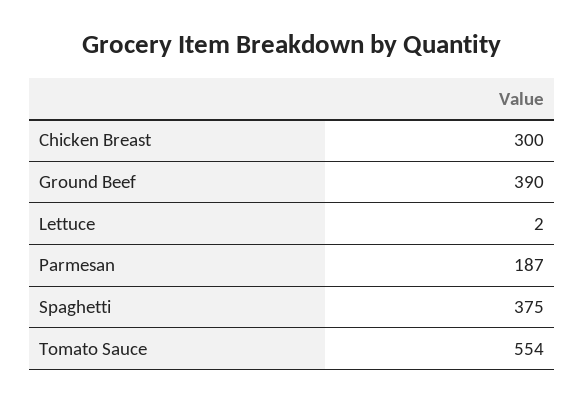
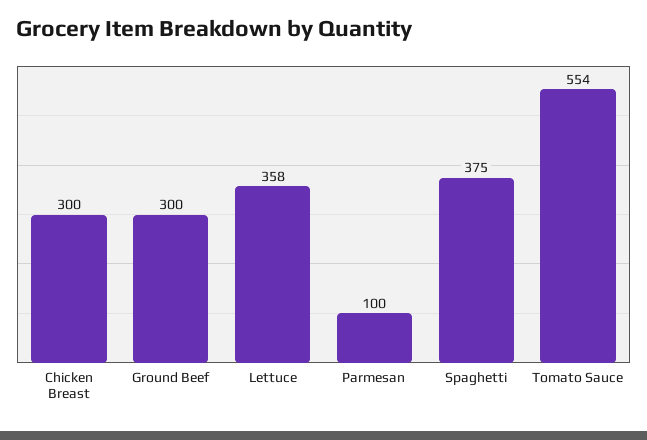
  {
    "Chicken Breast": 300,
-   "Ground Beef": 390,
+   "Ground Beef": 300,
-   "Lettuce": 2,
+   "Lettuce": 358,
-   "Parmesan": 187,
+   "Parmesan": 100,
    "Spaghetti": 375,
    "Tomato Sauce": 554
  }

